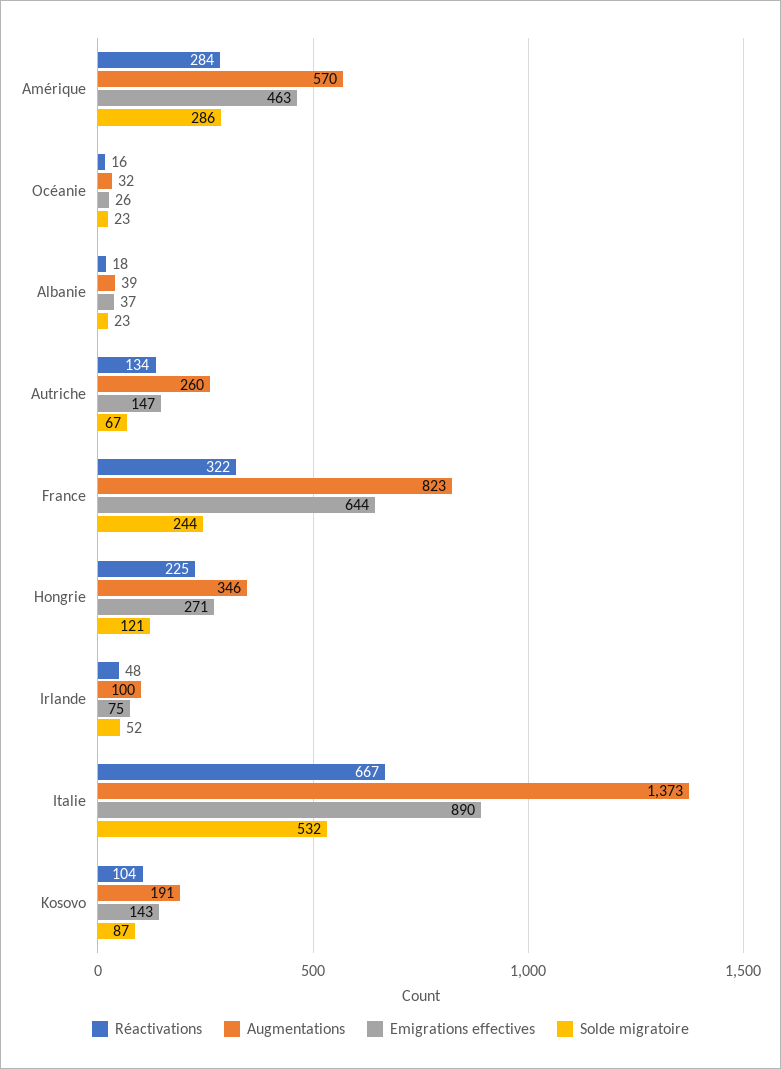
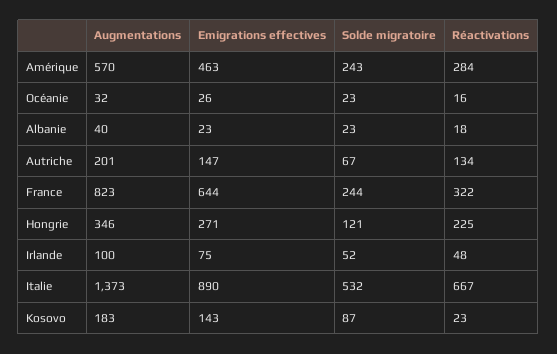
  {
    "Réactivations": {
      "Amérique": 284,
      "Océanie": 16,
      "Albanie": 18,
      "Autriche": 134,
      "France": 322,
      "Hongrie": 225,
      "Irlande": 48,
      "Italie": 667,
-     "Kosovo": 104
+     "Kosovo": 23
    },
    "Augmentations": {
      "Amérique": 570,
      "Océanie": 32,
-     "Albanie": 39,
+     "Albanie": 40,
-     "Autriche": 260,
+     "Autriche": 201,
      "France": 823,
      "Hongrie": 346,
      "Irlande": 100,
      "Italie": 1373,
-     "Kosovo": 191
+     "Kosovo": 183
    },
    "Emigrations effectives": {
      "Amérique": 463,
      "Océanie": 26,
-     "Albanie": 37,
+     "Albanie": 23,
      "Autriche": 147,
      "France": 644,
      "Hongrie": 271,
      "Irlande": 75,
      "Italie": 890,
      "Kosovo": 143
    },
    "Solde migratoire": {
-     "Amérique": 286,
+     "Amérique": 243,
      "Océanie": 23,
      "Albanie": 23,
      "Autriche": 67,
      "France": 244,
      "Hongrie": 121,
      "Irlande": 52,
      "Italie": 532,
      "Kosovo": 87
    }
  }

